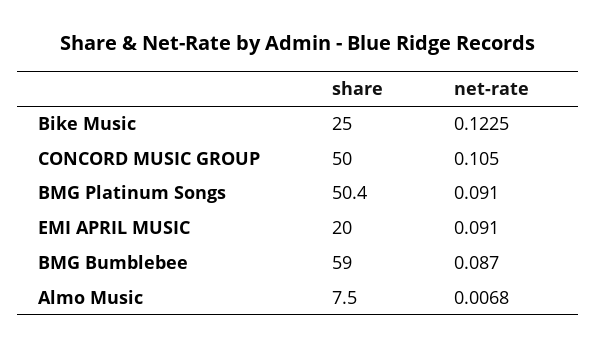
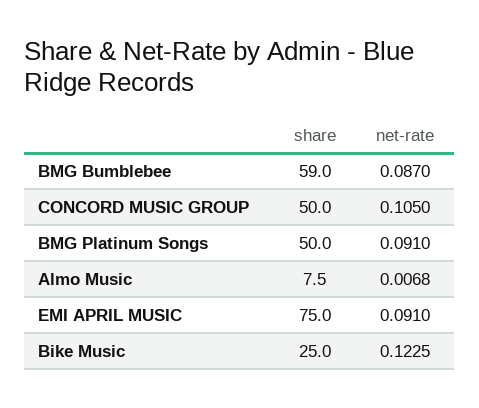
  {
    "share": {
      "Bike Music": 25,
      "CONCORD MUSIC GROUP": 50,
-     "BMG Platinum Songs": 50.4,
+     "BMG Platinum Songs": 50,
-     "EMI APRIL MUSIC": 20,
+     "EMI APRIL MUSIC": 75,
      "BMG Bumblebee": 59,
      "Almo Music": 7.5
    },
    "net-rate": {
      "Bike Music": 0.1225,
      "CONCORD MUSIC GROUP": 0.105,
      "BMG Platinum Songs": 0.091,
      "EMI APRIL MUSIC": 0.091,
      "BMG Bumblebee": 0.087,
      "Almo Music": 0.0068
    }
  }

